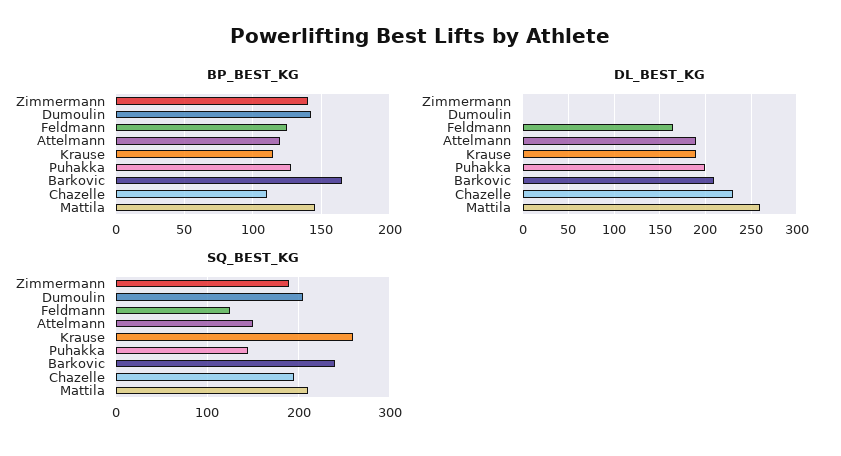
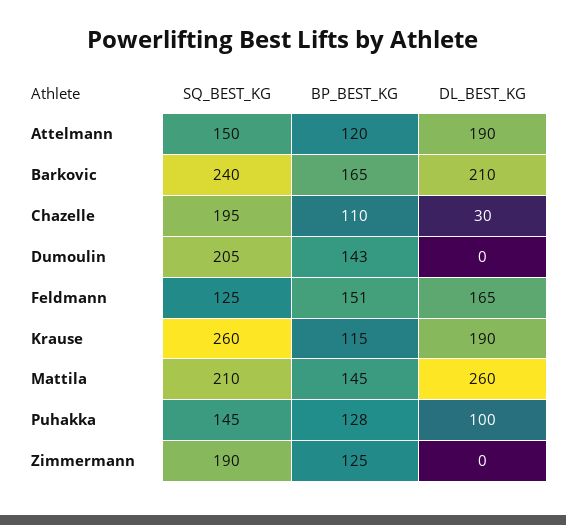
  {
    "BP_BEST_KG": {
-     "Zimmermann": 140,
+     "Zimmermann": 125,
      "Dumoulin": 143,
-     "Feldmann": 125,
+     "Feldmann": 151,
      "Attelmann": 120,
      "Krause": 115,
      "Puhakka": 128,
      "Barkovic": 165,
      "Chazelle": 110,
      "Mattila": 145
    },
    "DL_BEST_KG": {
      "Zimmermann": 0,
      "Dumoulin": 0,
      "Feldmann": 165,
      "Attelmann": 190,
      "Krause": 190,
-     "Puhakka": 200,
+     "Puhakka": 100,
      "Barkovic": 210,
-     "Chazelle": 230,
+     "Chazelle": 30,
      "Mattila": 260
    },
    "SQ_BEST_KG": {
      "Zimmermann": 190,
      "Dumoulin": 205,
      "Feldmann": 125,
      "Attelmann": 150,
      "Krause": 260,
      "Puhakka": 145,
      "Barkovic": 240,
      "Chazelle": 195,
      "Mattila": 210
    }
  }

